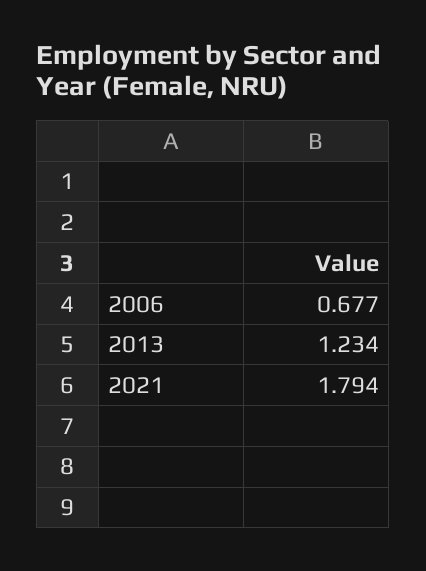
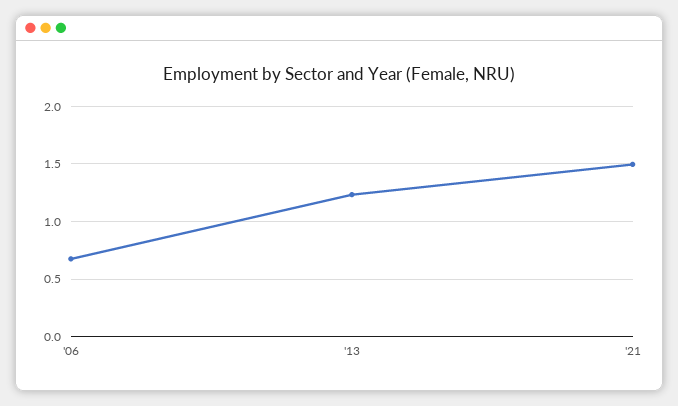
  {
    "2006": 0.677,
    "2013": 1.234,
-   "2021": 1.794
+   "2021": 1.5
  }

